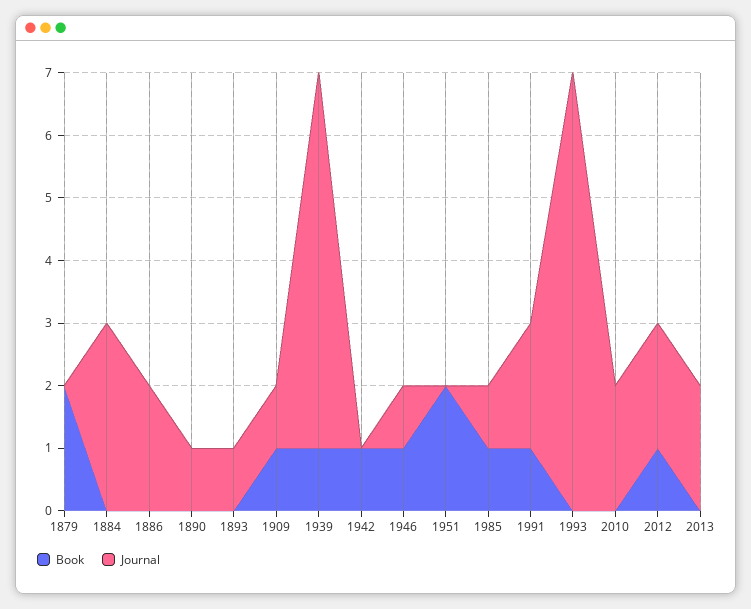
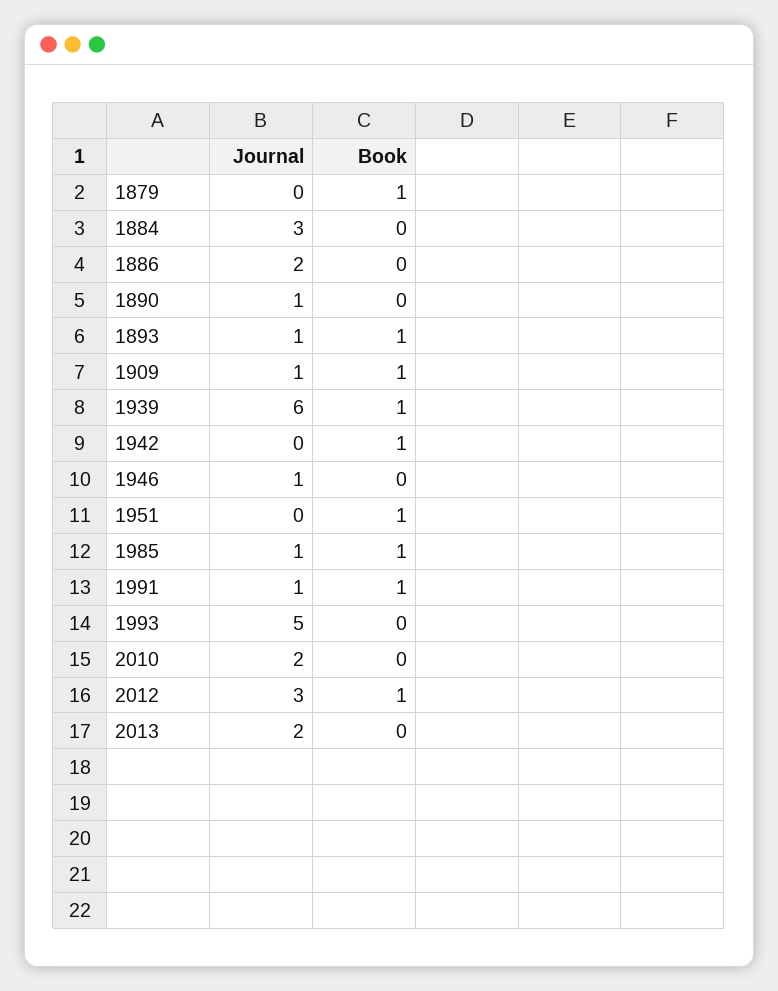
  {
    "Book": {
-     "1879": 2,
+     "1879": 1,
      "1884": 0,
      "1886": 0,
      "1890": 0,
-     "1893": 0,
+     "1893": 1,
      "1909": 1,
      "1939": 1,
      "1942": 1,
-     "1946": 1,
+     "1946": 0,
-     "1951": 2,
+     "1951": 1,
      "1985": 1,
      "1991": 1,
      "1993": 0,
      "2010": 0,
      "2012": 1,
      "2013": 0
    },
    "Journal": {
      "1879": 0,
      "1884": 3,
      "1886": 2,
      "1890": 1,
      "1893": 1,
      "1909": 1,
      "1939": 6,
      "1942": 0,
      "1946": 1,
      "1951": 0,
      "1985": 1,
-     "1991": 2,
+     "1991": 1,
-     "1993": 7,
+     "1993": 5,
      "2010": 2,
-     "2012": 2,
+     "2012": 3,
      "2013": 2
    }
  }

